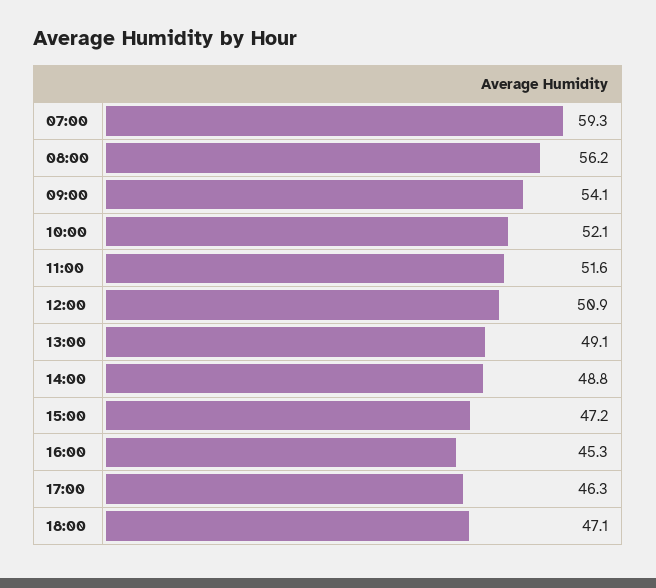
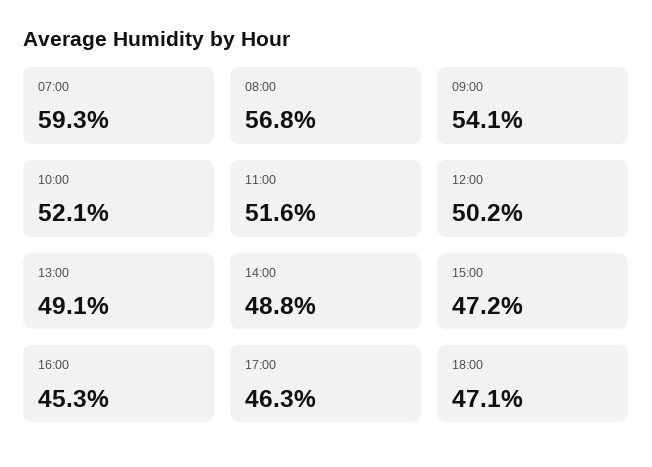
  {
    "07:00": 59.3,
-   "08:00": 56.2,
+   "08:00": 56.8,
    "09:00": 54.1,
    "10:00": 52.1,
    "11:00": 51.6,
-   "12:00": 50.9,
+   "12:00": 50.2,
    "13:00": 49.1,
    "14:00": 48.8,
    "15:00": 47.2,
    "16:00": 45.3,
    "17:00": 46.3,
    "18:00": 47.1
  }

